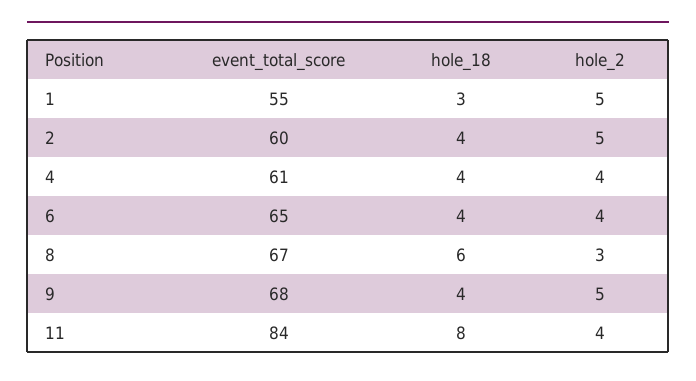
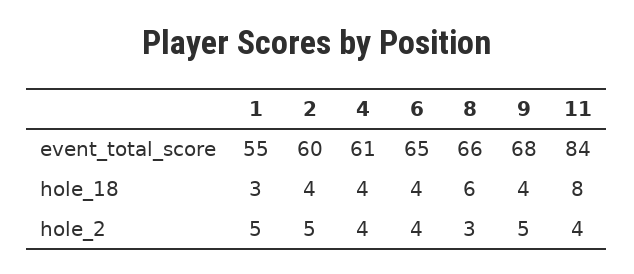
  {
    "event_total_score": {
      "1": 55,
      "2": 60,
      "4": 61,
      "6": 65,
-     "8": 67,
+     "8": 66,
      "9": 68,
      "11": 84
    },
    "hole_18": {
      "1": 3,
      "2": 4,
      "4": 4,
      "6": 4,
      "8": 6,
      "9": 4,
      "11": 8
    },
    "hole_2": {
      "1": 5,
      "2": 5,
      "4": 4,
      "6": 4,
      "8": 3,
      "9": 5,
      "11": 4
    }
  }

